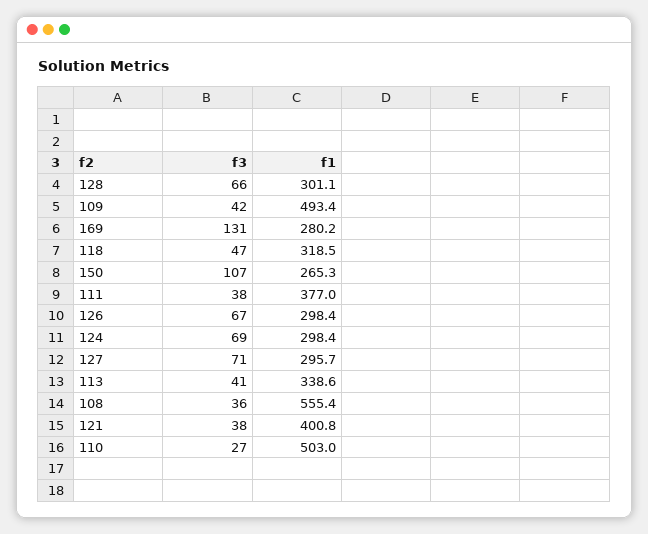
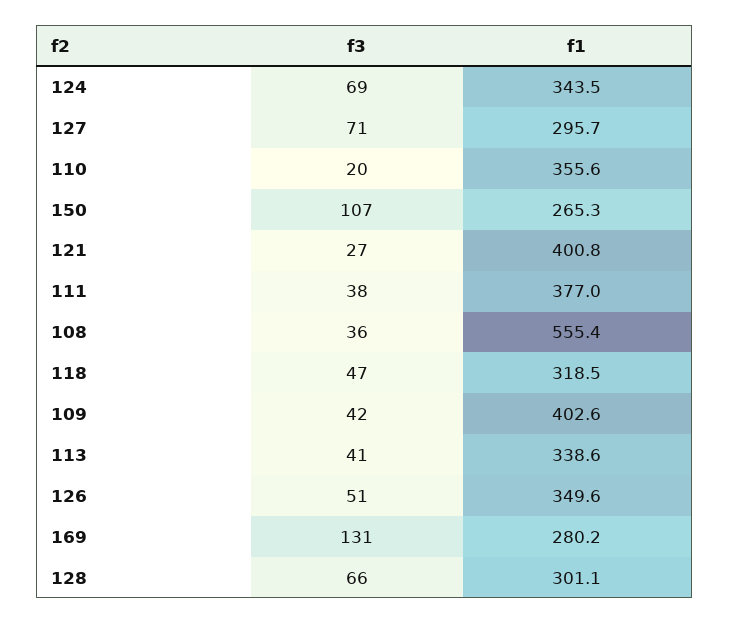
  {
    "f3": {
      "128": 66,
      "109": 42,
      "169": 131,
      "118": 47,
      "150": 107,
      "111": 38,
-     "126": 67,
+     "126": 51,
      "124": 69,
      "127": 71,
      "113": 41,
      "108": 36,
-     "121": 38,
+     "121": 27,
-     "110": 27
+     "110": 20
    },
    "f1": {
      "128": 301.1,
-     "109": 493.4,
+     "109": 402.6,
      "169": 280.2,
      "118": 318.5,
      "150": 265.3,
      "111": 377,
-     "126": 298.4,
+     "126": 349.6,
-     "124": 298.4,
+     "124": 343.5,
      "127": 295.7,
      "113": 338.6,
      "108": 555.4,
      "121": 400.8,
-     "110": 503
+     "110": 355.6
    }
  }

